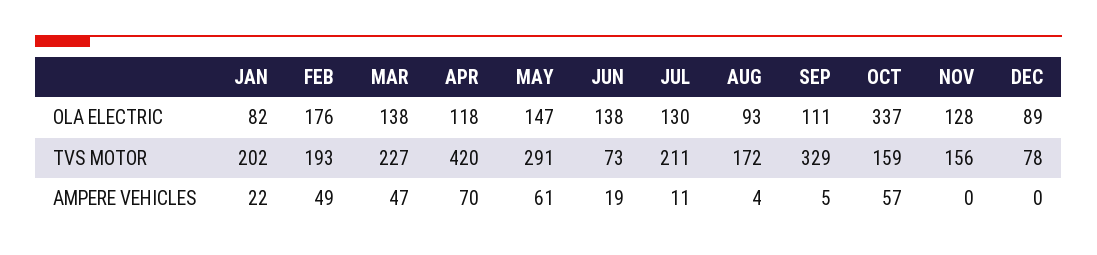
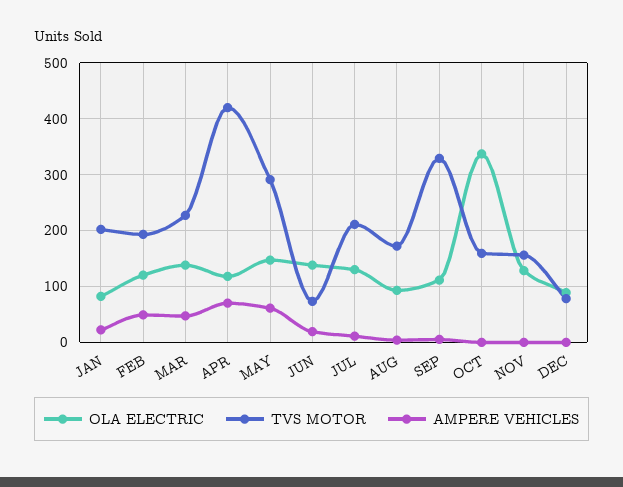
  {
    "OLA ELECTRIC": {
      "JAN": 82,
-     "FEB": 176,
+     "FEB": 120,
      "MAR": 138,
      "APR": 118,
      "MAY": 147,
      "JUN": 138,
      "JUL": 130,
      "AUG": 93,
      "SEP": 111,
      "OCT": 337,
      "NOV": 128,
      "DEC": 89
    },
    "TVS MOTOR": {
      "JAN": 202,
      "FEB": 193,
      "MAR": 227,
      "APR": 420,
      "MAY": 291,
      "JUN": 73,
      "JUL": 211,
      "AUG": 172,
      "SEP": 329,
      "OCT": 159,
      "NOV": 156,
      "DEC": 78
    },
    "AMPERE VEHICLES": {
      "JAN": 22,
      "FEB": 49,
      "MAR": 47,
      "APR": 70,
      "MAY": 61,
      "JUN": 19,
      "JUL": 11,
      "AUG": 4,
      "SEP": 5,
-     "OCT": 57,
+     "OCT": 0,
      "NOV": 0,
      "DEC": 0
    }
  }

